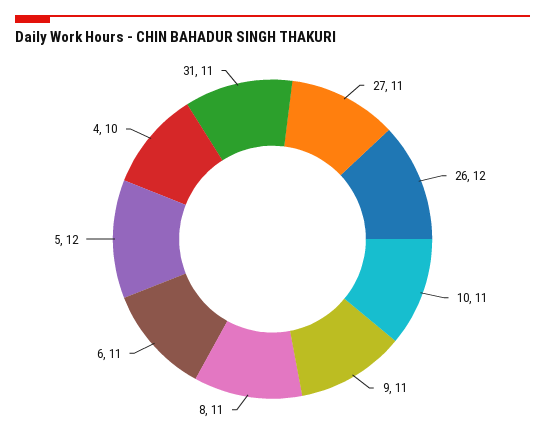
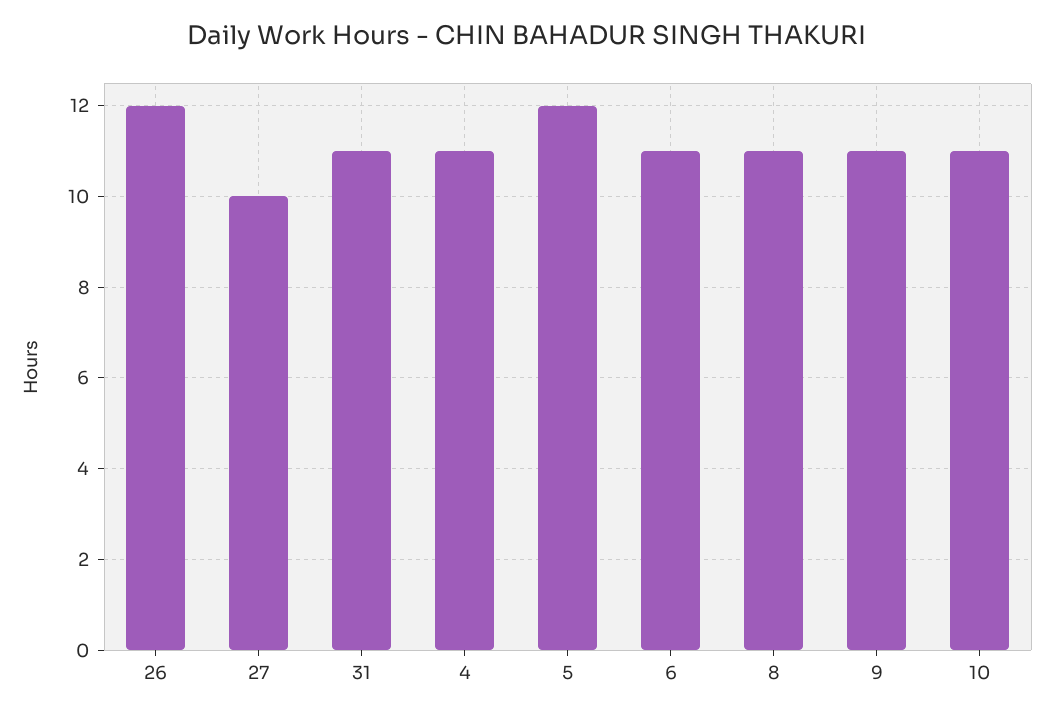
  {
-   "27": 11,
+   "27": 10,
    "26": 12,
    "10": 11,
    "9": 11,
    "8": 11,
    "6": 11,
    "5": 12,
-   "4": 10,
+   "4": 11,
    "31": 11
  }

